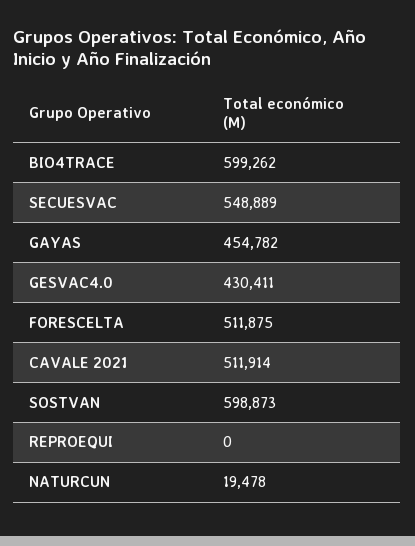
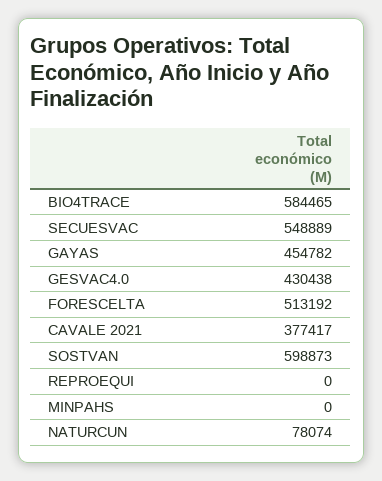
  {
-   "BIO4TRACE": 599262,
+   "BIO4TRACE": 584465,
    "SECUESVAC": 548889,
    "GAYAS": 454782,
-   "GESVAC4.0": 430411,
+   "GESVAC4.0": 430438,
-   "FORESCELTA": 511875,
+   "FORESCELTA": 513192,
-   "CAVALE 2021": 511914,
+   "CAVALE 2021": 377417,
    "SOSTVAN": 598873,
    "REPROEQUI": 0,
-   "NATURCUN": 19478
+   "NATURCUN": 78074,
+   "MINPAHS": 0
  }

